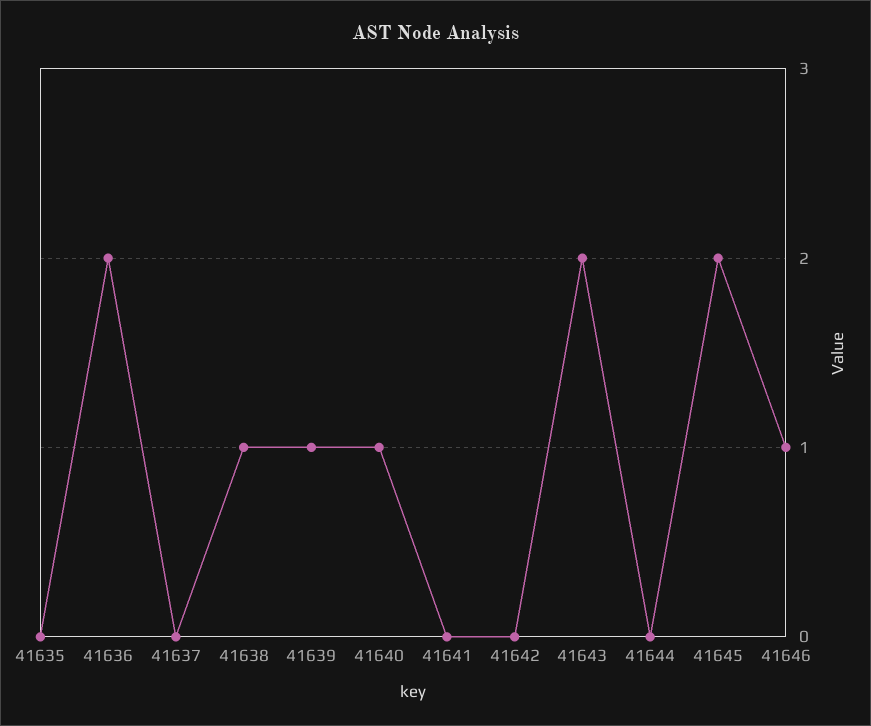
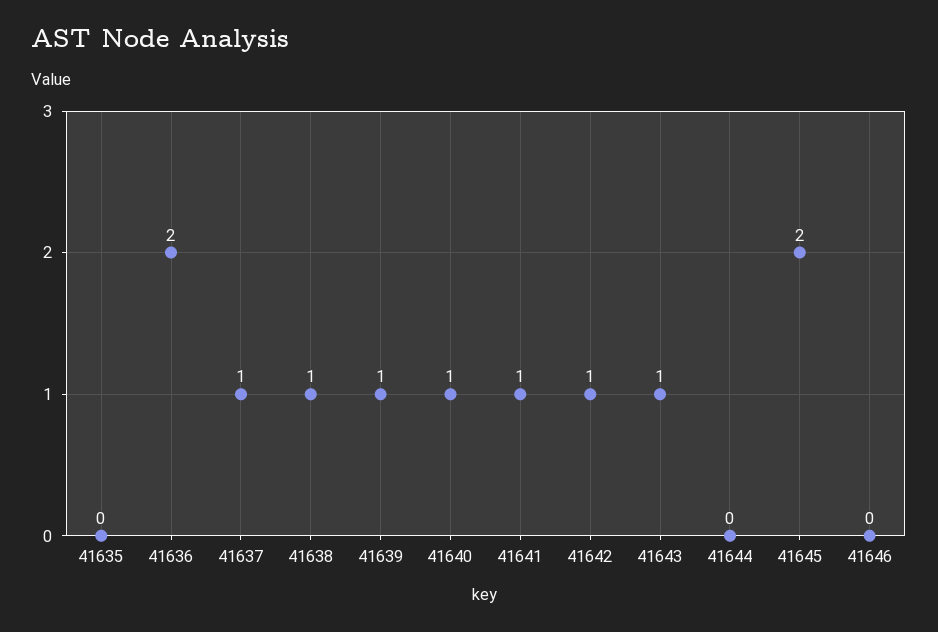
  {
    "41635": 0,
    "41636": 2,
-   "41637": 0,
+   "41637": 1,
    "41638": 1,
    "41639": 1,
    "41640": 1,
-   "41641": 0,
+   "41641": 1,
-   "41642": 0,
+   "41642": 1,
-   "41643": 2,
+   "41643": 1,
    "41644": 0,
    "41645": 2,
-   "41646": 1
+   "41646": 0
  }

